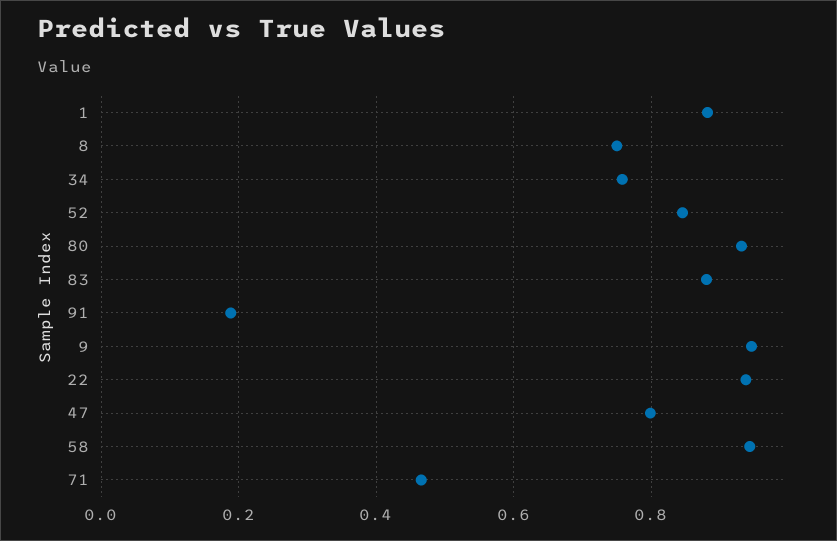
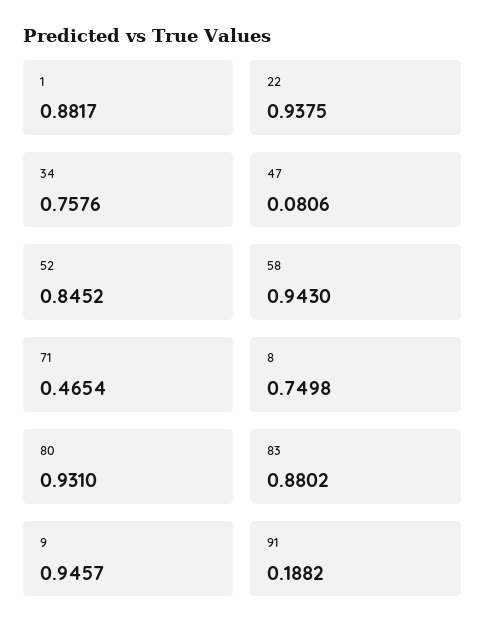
  {
    "1": 0.8817,
    "8": 0.7498,
    "34": 0.7576,
    "52": 0.8452,
    "80": 0.931,
    "83": 0.8802,
    "91": 0.1882,
    "9": 0.9457,
    "22": 0.9375,
-   "47": 0.8,
+   "47": 0.0806,
    "58": 0.943,
    "71": 0.4654
  }

